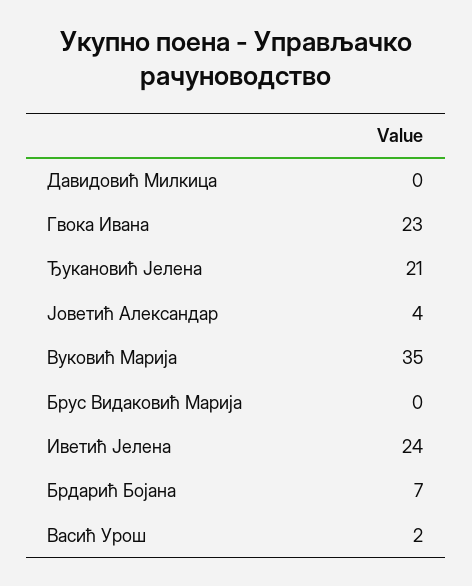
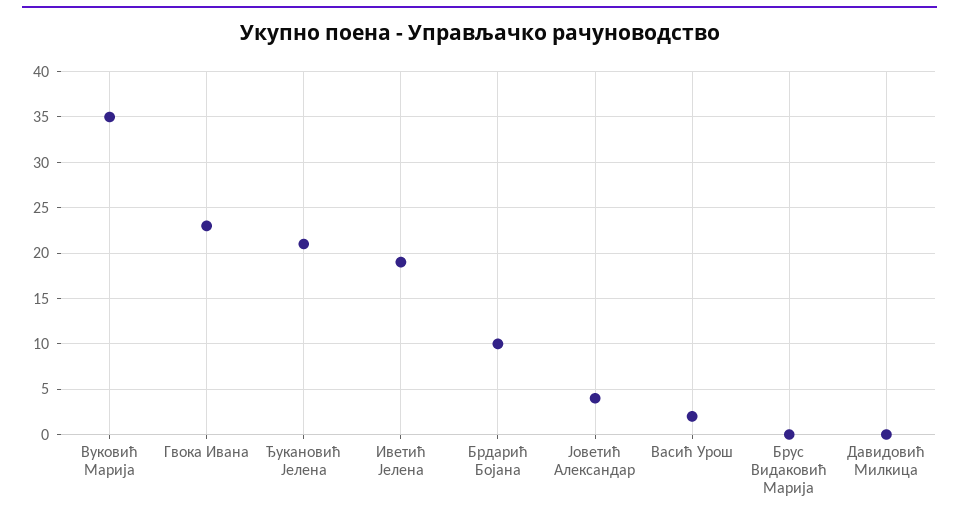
  {
    "Давидовић Mилкица": 0,
    "Гвока Ивана": 23,
    "Ђукановић Јелена": 21,
    "Јоветић Александар": 4,
    "Вуковић Марија": 35,
    "Брус Видаковић Марија": 0,
-   "Иветић Јелена": 24,
+   "Иветић Јелена": 19,
-   "Брдарић Бојана": 7,
+   "Брдарић Бојана": 10,
    "Васић Урош": 2
  }

